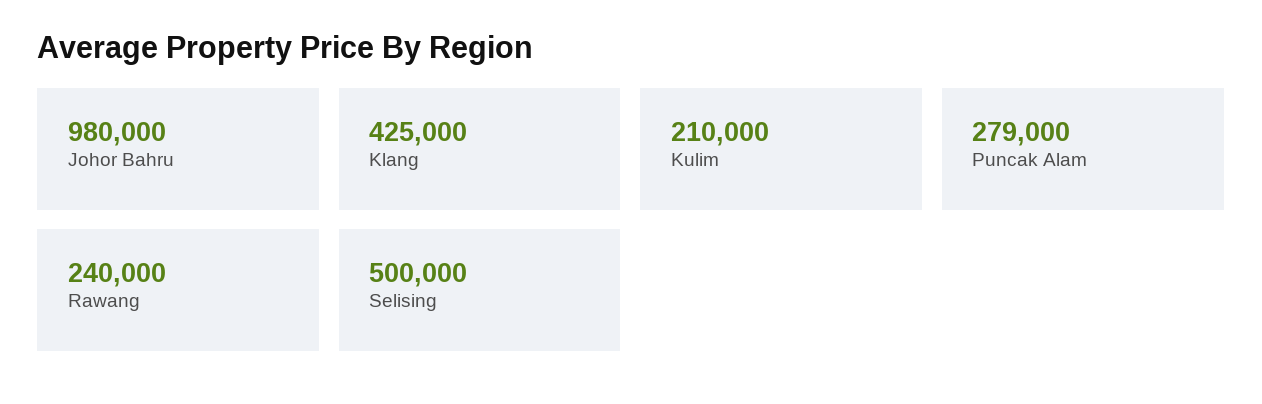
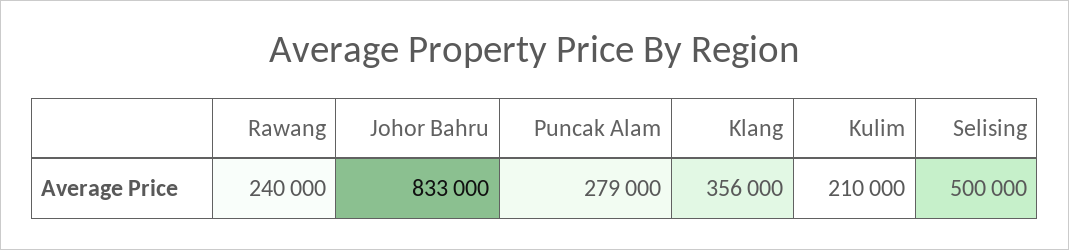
  {
-   "Johor Bahru": 980000,
+   "Johor Bahru": 833000,
-   "Klang": 425000,
+   "Klang": 356000,
    "Kulim": 210000,
    "Puncak Alam": 279000,
    "Rawang": 240000,
    "Selising": 500000
  }

